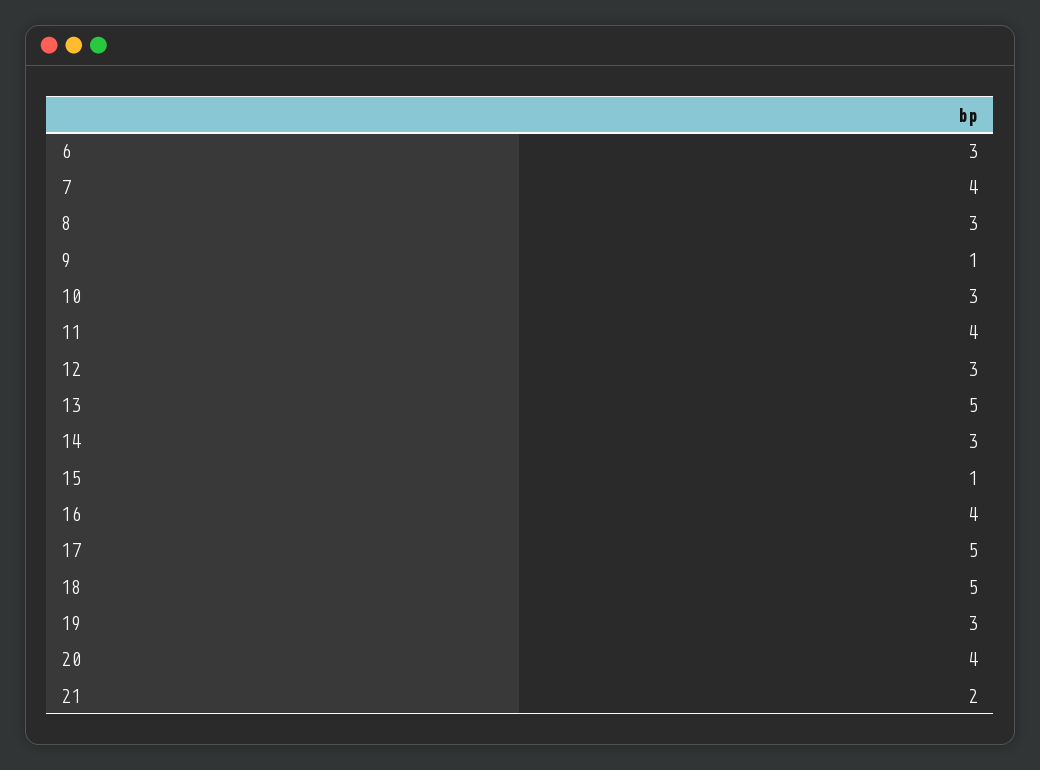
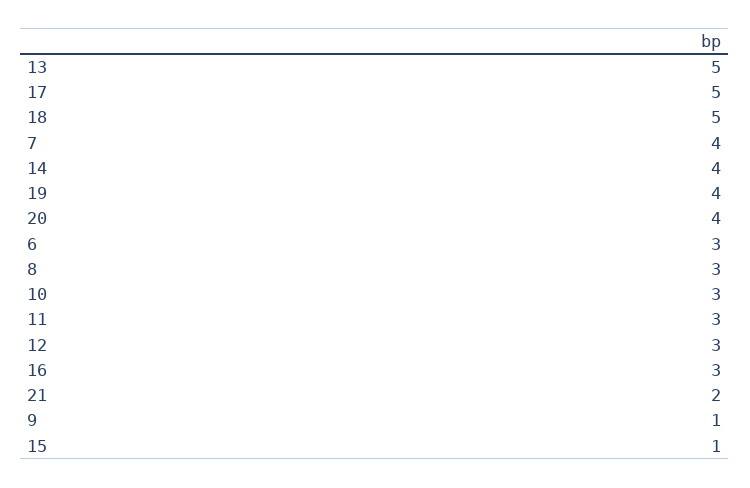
  {
    "6": 3,
    "7": 4,
    "8": 3,
    "9": 1,
    "10": 3,
-   "11": 4,
+   "11": 3,
    "12": 3,
    "13": 5,
-   "14": 3,
+   "14": 4,
    "15": 1,
-   "16": 4,
+   "16": 3,
    "17": 5,
    "18": 5,
-   "19": 3,
+   "19": 4,
    "20": 4,
    "21": 2
  }

